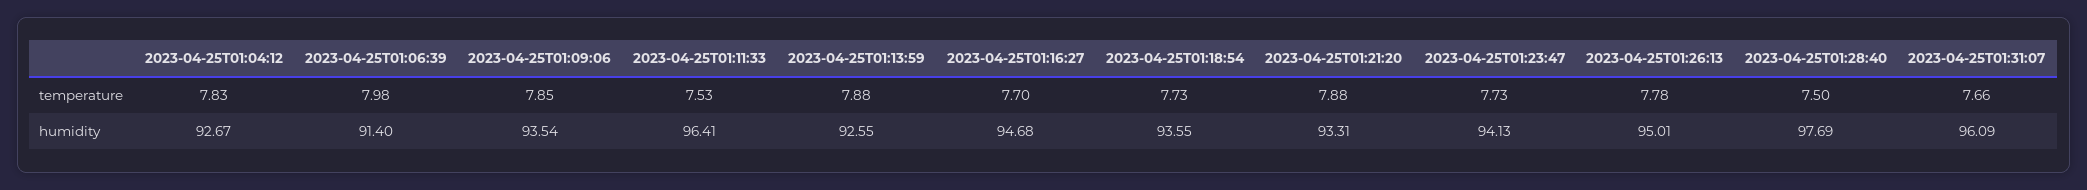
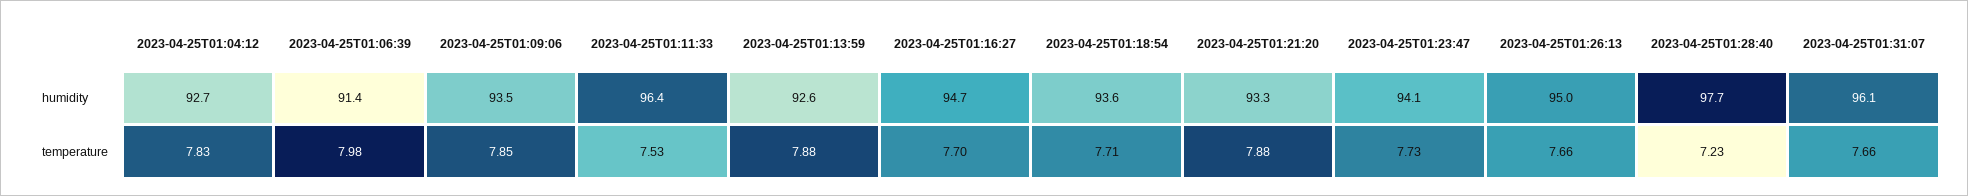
  {
    "2023-04-25T01:04:12": {
      "temperature": 7.83,
      "humidity": 92.67
    },
    "2023-04-25T01:06:39": {
      "temperature": 7.98,
      "humidity": 91.4
    },
    "2023-04-25T01:09:06": {
      "temperature": 7.85,
      "humidity": 93.54
    },
    "2023-04-25T01:11:33": {
      "temperature": 7.53,
      "humidity": 96.41
    },
    "2023-04-25T01:13:59": {
      "temperature": 7.88,
      "humidity": 92.55
    },
    "2023-04-25T01:16:27": {
      "temperature": 7.7,
      "humidity": 94.68
    },
    "2023-04-25T01:18:54": {
-     "temperature": 7.73,
+     "temperature": 7.71,
      "humidity": 93.55
    },
    "2023-04-25T01:21:20": {
      "temperature": 7.88,
      "humidity": 93.31
    },
    "2023-04-25T01:23:47": {
      "temperature": 7.73,
      "humidity": 94.13
    },
    "2023-04-25T01:26:13": {
-     "temperature": 7.78,
+     "temperature": 7.66,
      "humidity": 95.01
    },
    "2023-04-25T01:28:40": {
-     "temperature": 7.5,
+     "temperature": 7.23,
      "humidity": 97.69
    },
    "2023-04-25T01:31:07": {
      "temperature": 7.66,
      "humidity": 96.09
    }
  }

